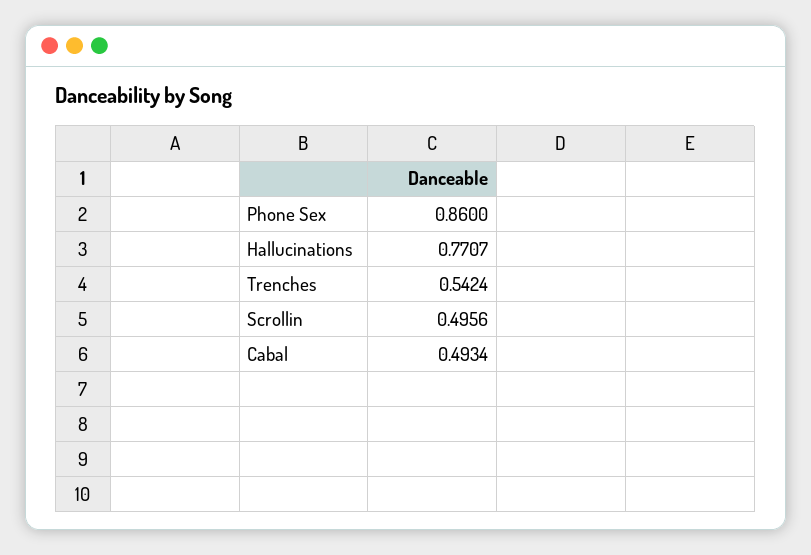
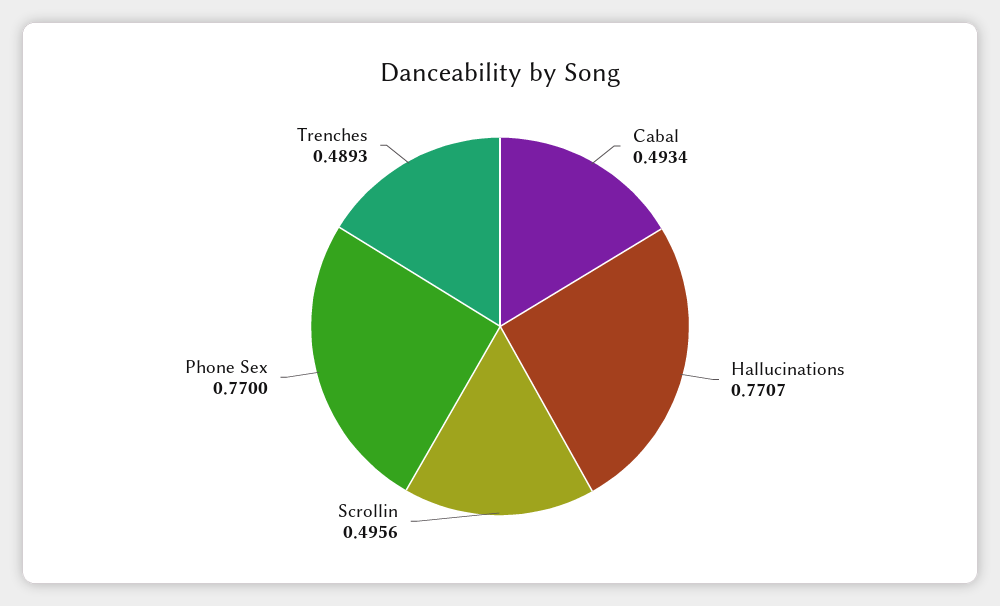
  {
-   "Phone Sex": 0.86,
+   "Phone Sex": 0.77,
    "Hallucinations": 0.7707,
-   "Trenches": 0.5424,
+   "Trenches": 0.4893,
    "Scrollin": 0.4956,
    "Cabal": 0.4934
  }

